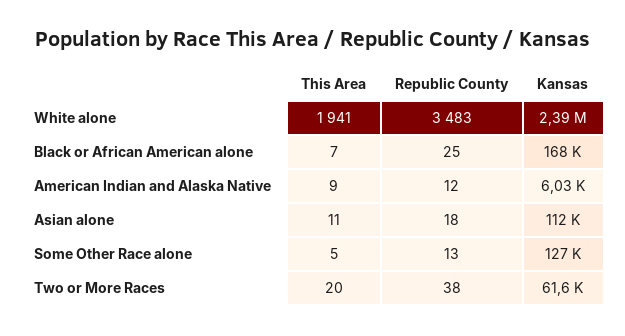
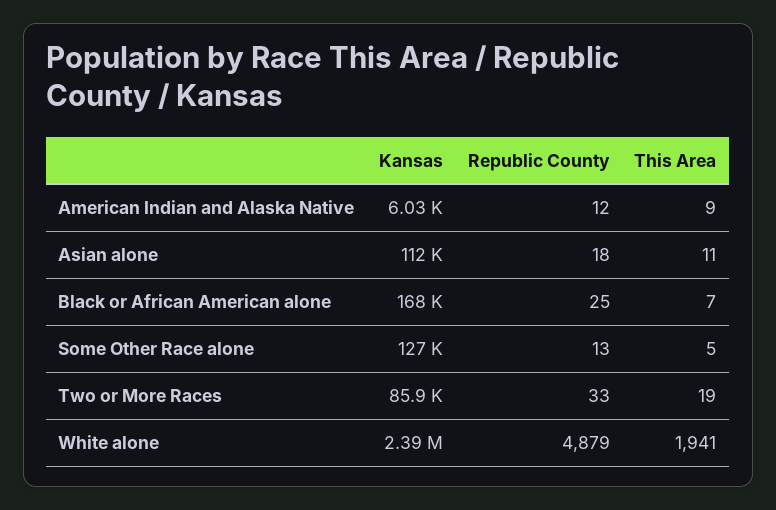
  {
    "This Area": {
      "White alone": 1941,
      "Black or African American alone": 7,
      "American Indian and Alaska Native": 9,
      "Asian alone": 11,
      "Some Other Race alone": 5,
-     "Two or More Races": 20
+     "Two or More Races": 19
    },
    "Republic County": {
-     "White alone": 3483,
+     "White alone": 4879,
      "Black or African American alone": 25,
      "American Indian and Alaska Native": 12,
      "Asian alone": 18,
      "Some Other Race alone": 13,
-     "Two or More Races": 38
+     "Two or More Races": 33
    },
    "Kansas": {
      "White alone": 2390000,
      "Black or African American alone": 168000,
      "American Indian and Alaska Native": 6030,
      "Asian alone": 112000,
      "Some Other Race alone": 127000,
-     "Two or More Races": 61600
+     "Two or More Races": 85900
    }
  }

